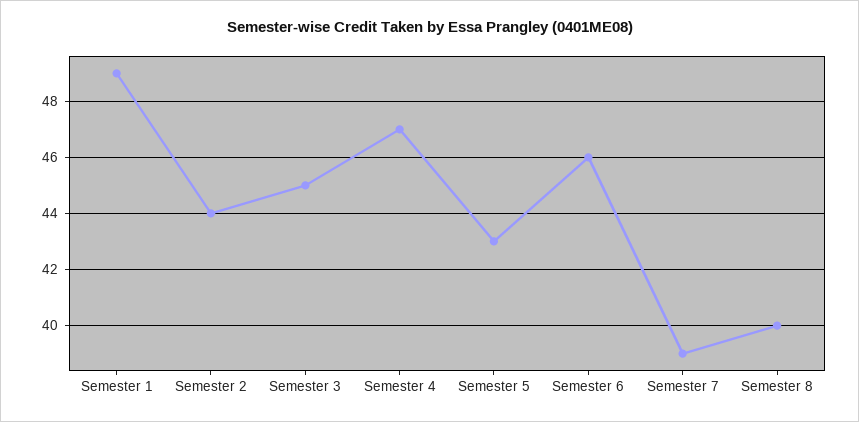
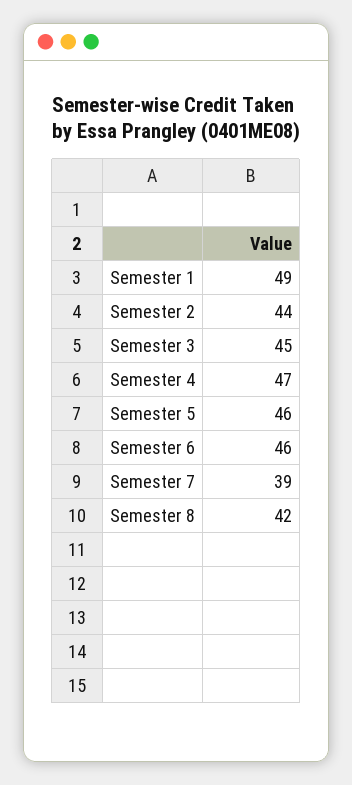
  {
    "Semester 1": 49,
    "Semester 2": 44,
    "Semester 3": 45,
    "Semester 4": 47,
-   "Semester 5": 43,
+   "Semester 5": 46,
    "Semester 6": 46,
    "Semester 7": 39,
-   "Semester 8": 40
+   "Semester 8": 42
  }

